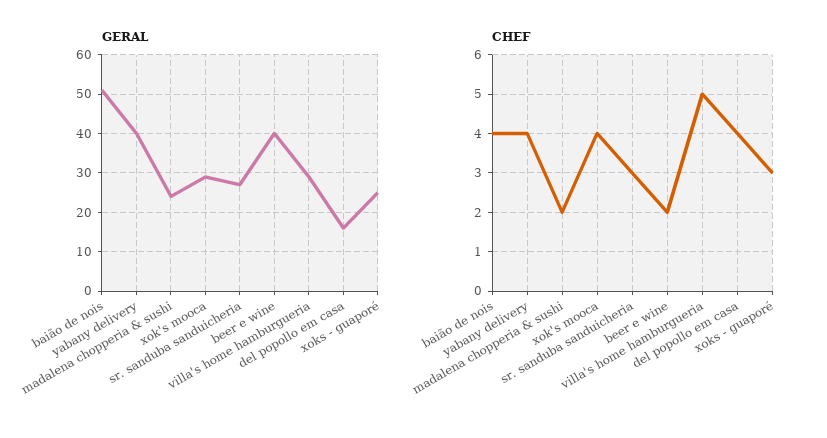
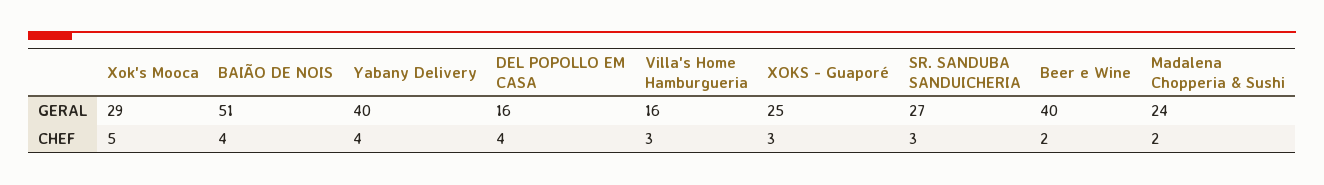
  {
    "GERAL": {
      "baião de nois": 51,
      "yabany delivery": 40,
      "madalena chopperia & sushi": 24,
      "xok's mooca": 29,
      "sr. sanduba sanduicheria": 27,
      "beer e wine": 40,
-     "villa's home hamburgueria": 30,
+     "villa's home hamburgueria": 16,
      "del popollo em casa": 16,
      "xoks - guaporé": 25
    },
    "CHEF": {
      "baião de nois": 4,
      "yabany delivery": 4,
      "madalena chopperia & sushi": 2,
-     "xok's mooca": 4,
+     "xok's mooca": 5,
      "sr. sanduba sanduicheria": 3,
      "beer e wine": 2,
-     "villa's home hamburgueria": 5,
+     "villa's home hamburgueria": 3,
      "del popollo em casa": 4,
      "xoks - guaporé": 3
    }
  }

